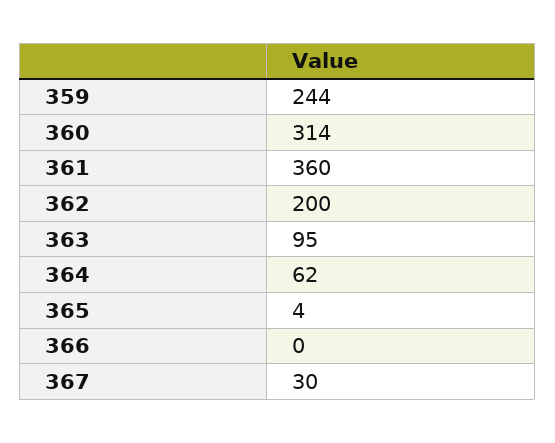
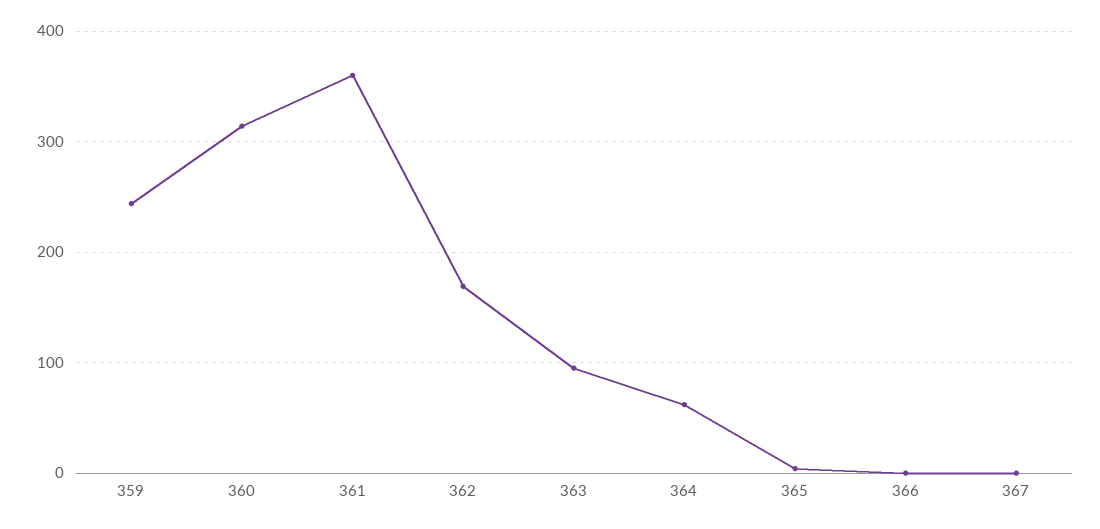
  {
    "359": 244,
    "360": 314,
    "361": 360,
-   "362": 200,
+   "362": 170,
    "363": 95,
    "364": 62,
    "365": 4,
    "366": 0,
-   "367": 30
+   "367": 0
  }

